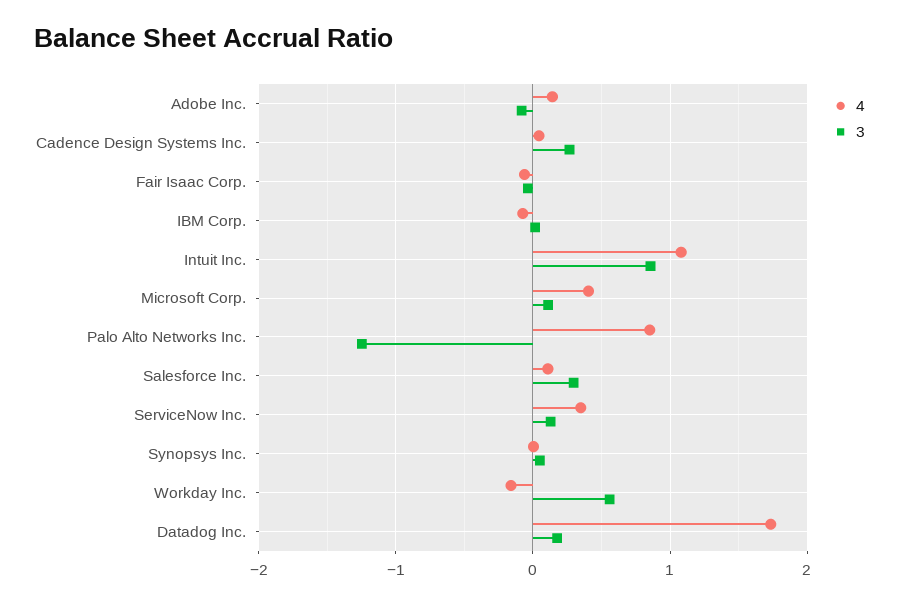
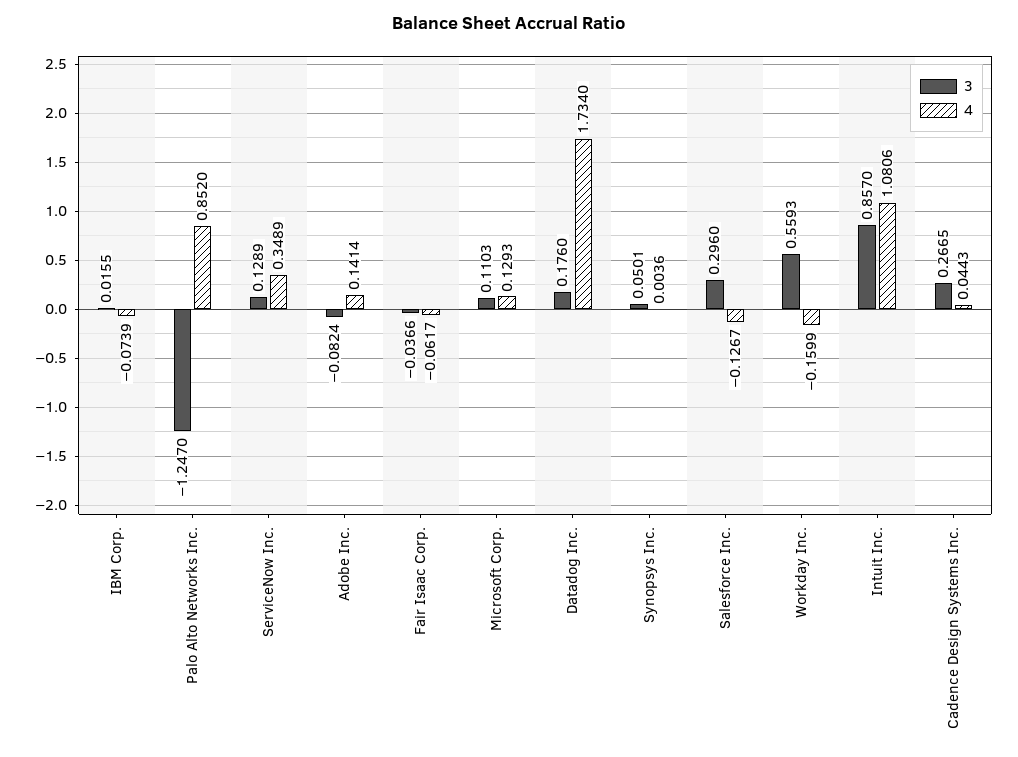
  {
    "4": {
      "Adobe Inc.": 0.1414,
      "Cadence Design Systems Inc.": 0.0443,
      "Fair Isaac Corp.": -0.0617,
      "IBM Corp.": -0.0739,
      "Intuit Inc.": 1.0806,
-     "Microsoft Corp.": 0.4,
+     "Microsoft Corp.": 0.1293,
      "Palo Alto Networks Inc.": 0.852,
-     "Salesforce Inc.": 0.1,
+     "Salesforce Inc.": -0.1267,
      "ServiceNow Inc.": 0.3489,
      "Synopsys Inc.": 0.0036,
      "Workday Inc.": -0.1599,
      "Datadog Inc.": 1.734
    },
    "3": {
      "Adobe Inc.": -0.0824,
      "Cadence Design Systems Inc.": 0.2665,
      "Fair Isaac Corp.": -0.0366,
      "IBM Corp.": 0.0155,
      "Intuit Inc.": 0.857,
      "Microsoft Corp.": 0.1103,
      "Palo Alto Networks Inc.": -1.247,
      "Salesforce Inc.": 0.296,
      "ServiceNow Inc.": 0.1289,
      "Synopsys Inc.": 0.0501,
      "Workday Inc.": 0.5593,
      "Datadog Inc.": 0.176
    }
  }

